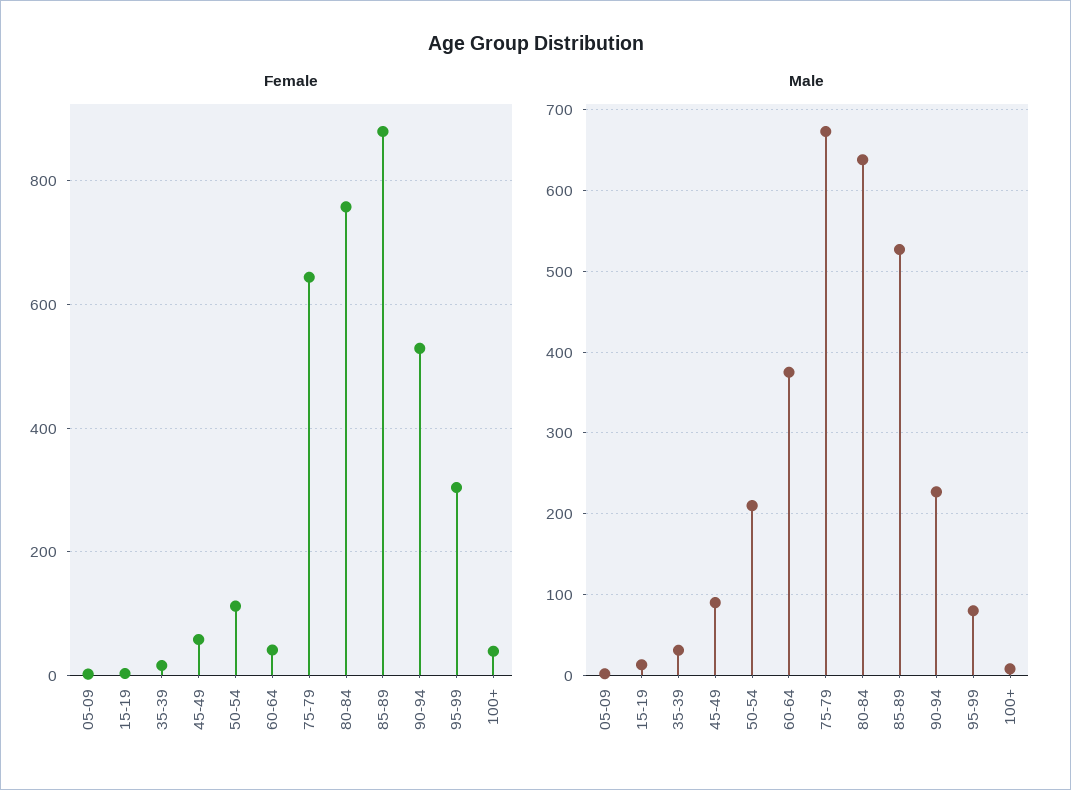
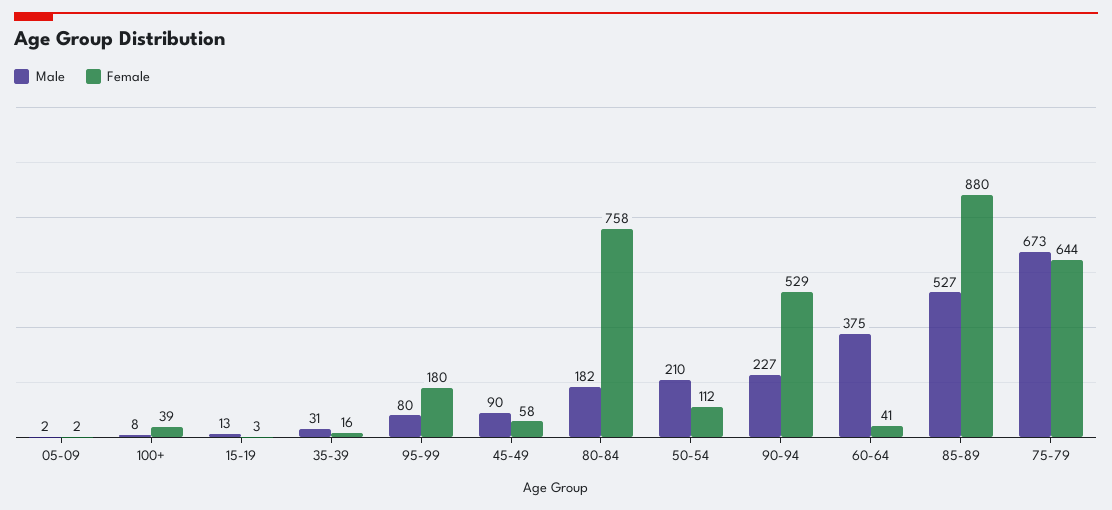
  {
    "Female": {
      "05-09": 2,
      "15-19": 3,
      "35-39": 16,
      "45-49": 58,
      "50-54": 112,
      "60-64": 41,
      "75-79": 644,
      "80-84": 758,
      "85-89": 880,
      "90-94": 529,
-     "95-99": 300,
+     "95-99": 180,
      "100+": 39
    },
    "Male": {
      "05-09": 2,
      "15-19": 13,
      "35-39": 31,
      "45-49": 90,
      "50-54": 210,
      "60-64": 375,
      "75-79": 673,
-     "80-84": 640,
+     "80-84": 182,
      "85-89": 527,
      "90-94": 227,
      "95-99": 80,
      "100+": 8
    }
  }

